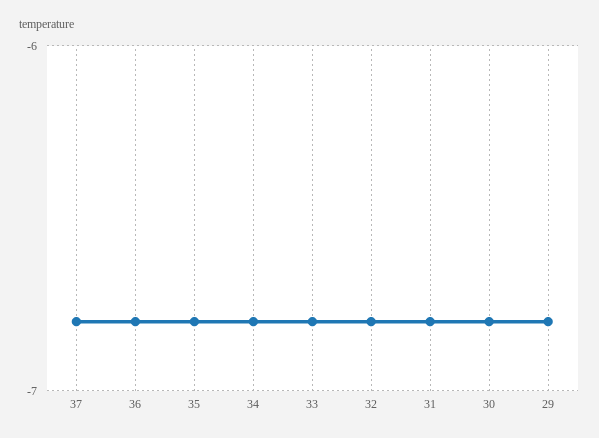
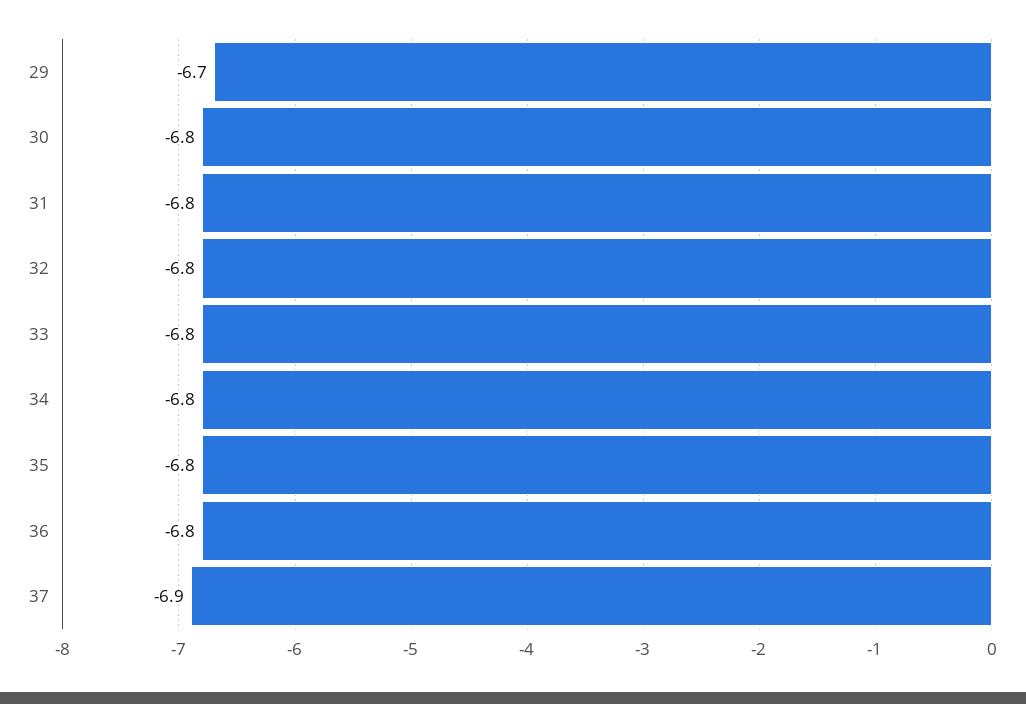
  {
-   "37": -6.8,
+   "37": -6.9,
    "36": -6.8,
    "35": -6.8,
    "34": -6.8,
    "33": -6.8,
    "32": -6.8,
    "31": -6.8,
    "30": -6.8,
-   "29": -6.8
+   "29": -6.7
  }

